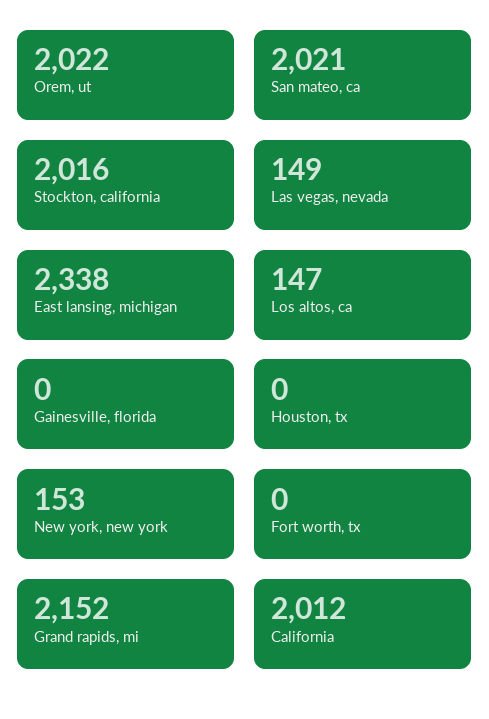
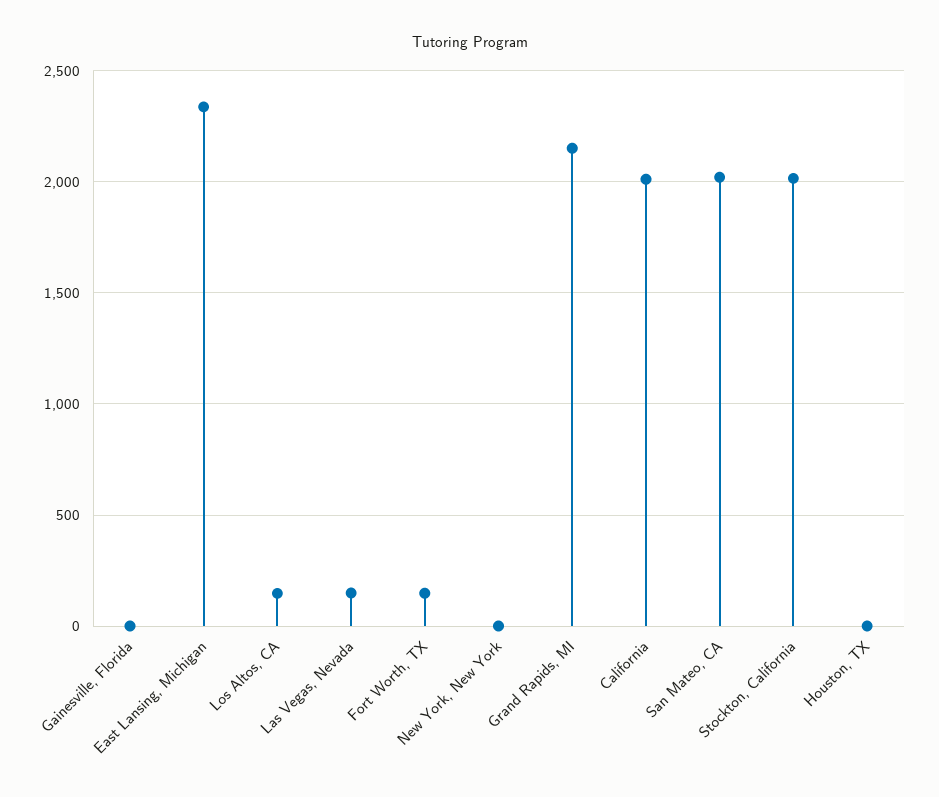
  {
-   "Orem, ut": 2022,
    "San mateo, ca": 2021,
    "Stockton, california": 2016,
    "Las vegas, nevada": 149,
    "East lansing, michigan": 2338,
    "Los altos, ca": 147,
    "Gainesville, florida": 0,
    "Houston, tx": 0,
-   "New york, new york": 153,
+   "New york, new york": 0,
-   "Fort worth, tx": 0,
+   "Fort worth, tx": 150,
    "Grand rapids, mi": 2152,
    "California": 2012
  }

